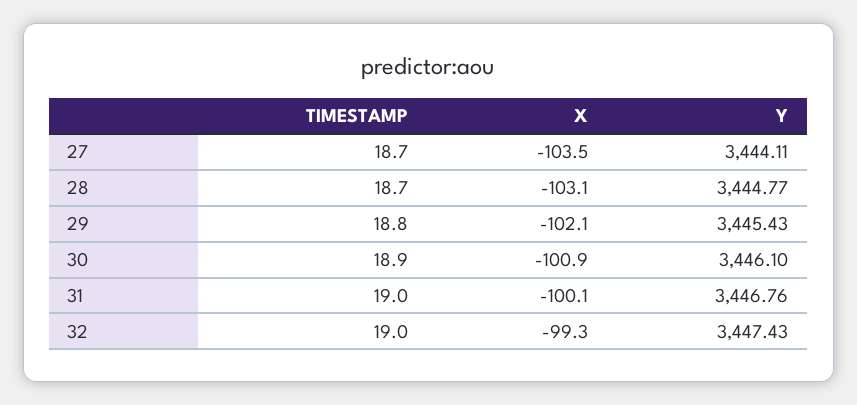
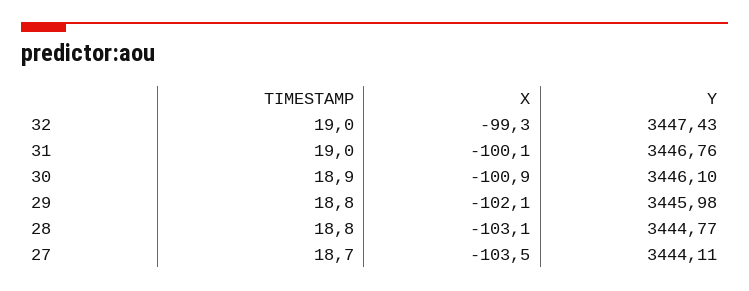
  {
    "TIMESTAMP": {
      "27": 18.7,
-     "28": 18.7,
+     "28": 18.8,
      "29": 18.8,
      "30": 18.9,
      "31": 19,
      "32": 19
    },
    "X": {
      "27": -103.5,
      "28": -103.1,
      "29": -102.1,
      "30": -100.9,
      "31": -100.1,
      "32": -99.3
    },
    "Y": {
      "27": 3444.11,
      "28": 3444.77,
-     "29": 3445.43,
+     "29": 3445.98,
      "30": 3446.1,
      "31": 3446.76,
      "32": 3447.43
    }
  }

